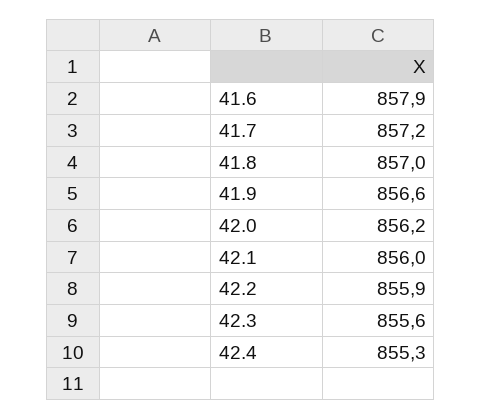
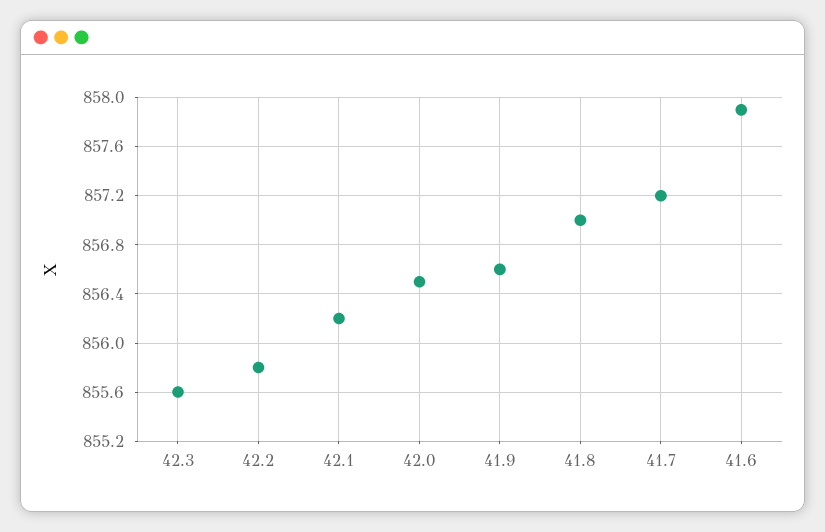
  {
    "41.6": 857.9,
    "41.7": 857.2,
    "41.8": 857,
    "41.9": 856.6,
-   "42.0": 856.2,
+   "42.0": 856.5,
-   "42.1": 856,
+   "42.1": 856.2,
-   "42.2": 855.9,
+   "42.2": 855.8,
-   "42.3": 855.6,
+   "42.3": 855.6
-   "42.4": 855.3
  }

